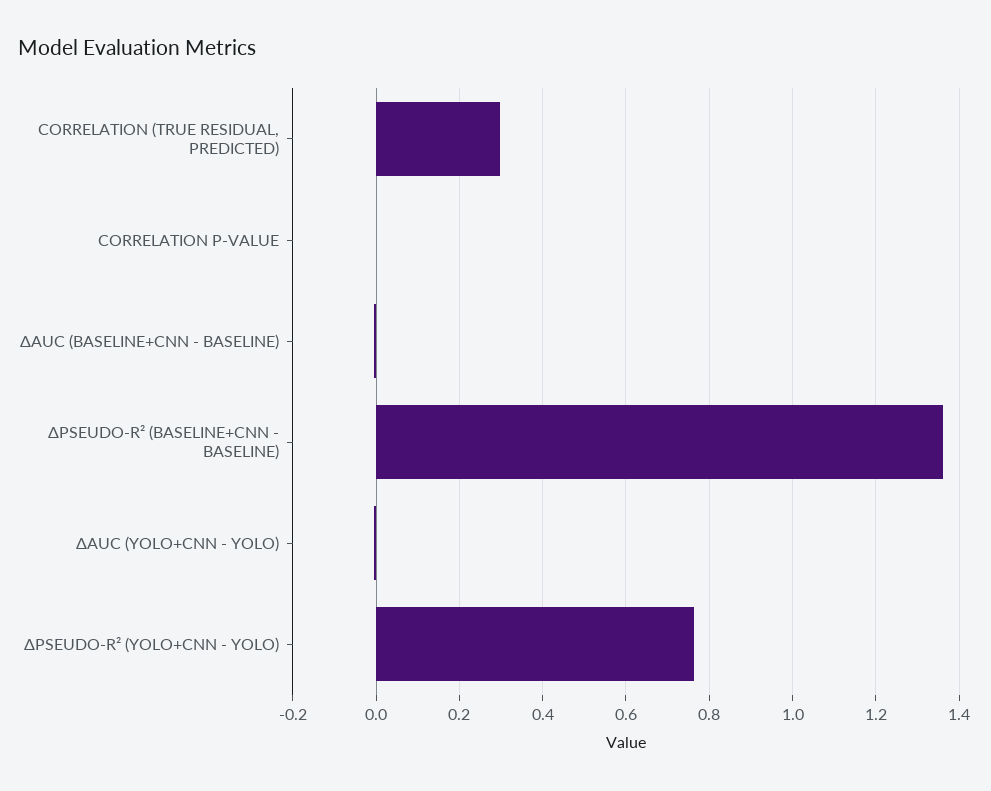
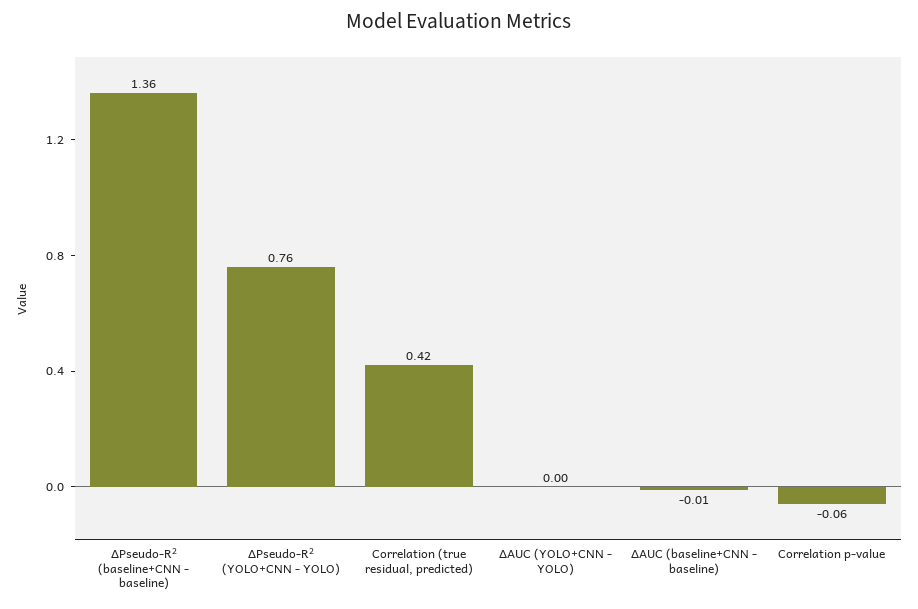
  {
-   "CORRELATION (TRUE RESIDUAL, PREDICTED)": 0.3,
+   "CORRELATION (TRUE RESIDUAL, PREDICTED)": 0.42,
-   "CORRELATION P-VALUE": 0,
+   "CORRELATION P-VALUE": -0.06,
    "ΔAUC (BASELINE+CNN - BASELINE)": -0.01,
    "ΔPSEUDO-R² (BASELINE+CNN - BASELINE)": 1.36,
    "ΔAUC (YOLO+CNN - YOLO)": 0,
    "ΔPSEUDO-R² (YOLO+CNN - YOLO)": 0.76
  }

